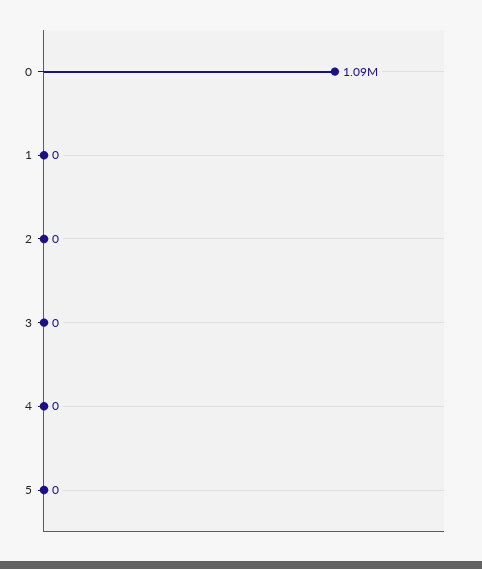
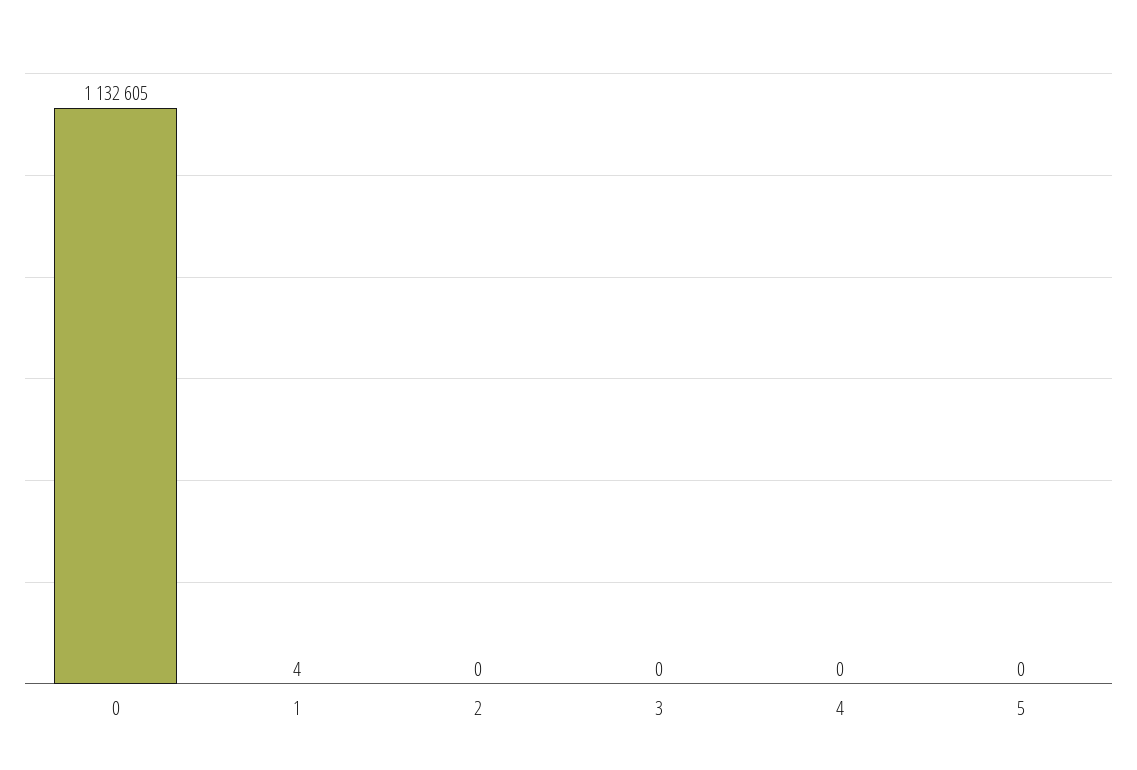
  {
-   "0": 1090000,
+   "0": 1132605,
-   "1": 0,
+   "1": 4,
    "2": 0,
    "3": 0,
    "4": 0,
    "5": 0
  }

